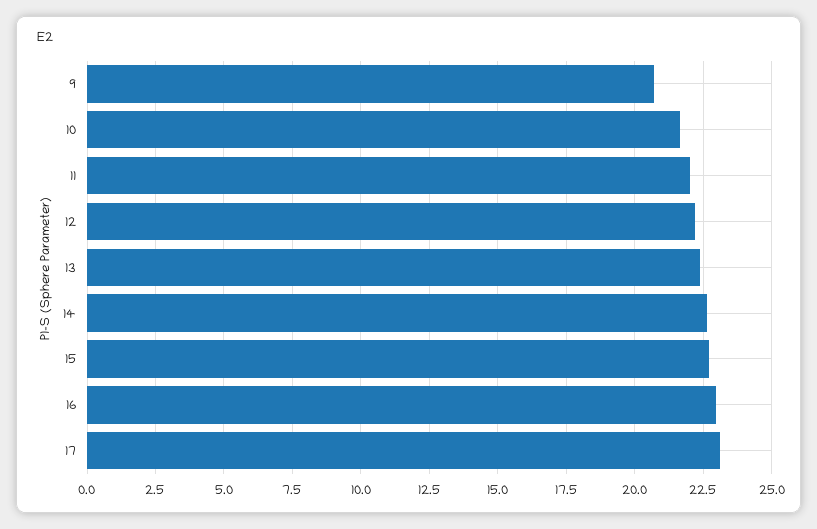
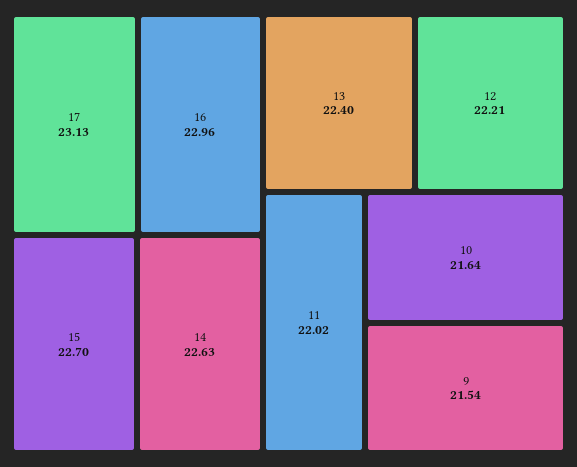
  {
-   "9": 20.75,
+   "9": 21.54,
    "10": 21.64,
    "11": 22.02,
    "12": 22.21,
    "13": 22.4,
    "14": 22.63,
    "15": 22.7,
    "16": 22.96,
    "17": 23.13
  }

